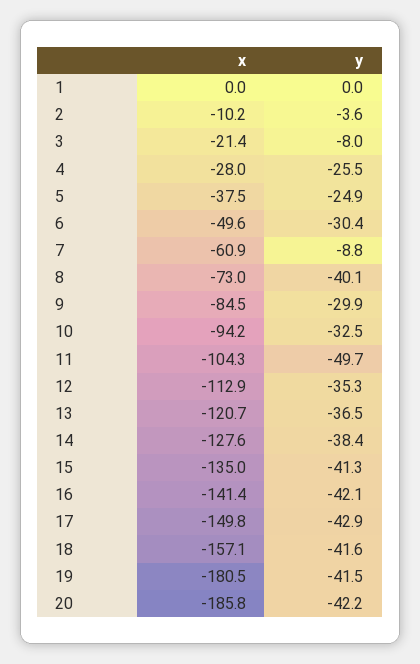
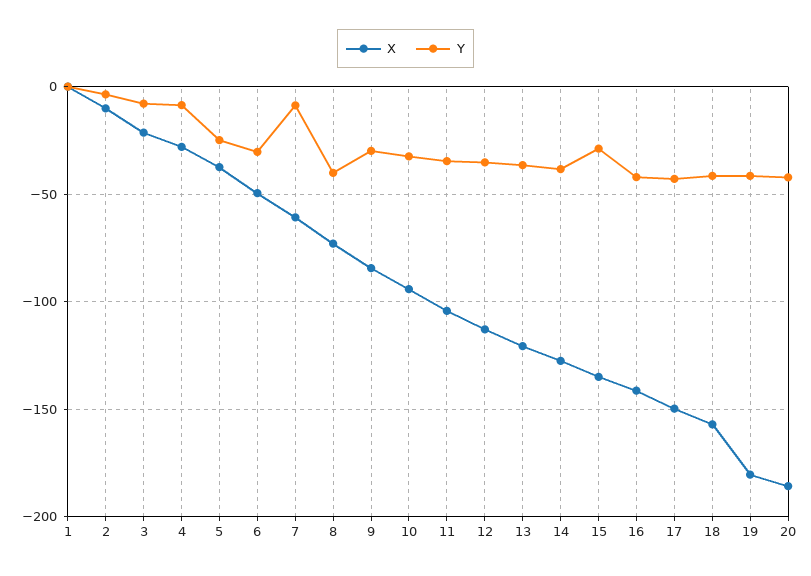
  {
    "x": {
      "1": 0,
      "2": -10.2,
      "3": -21.4,
      "4": -28,
      "5": -37.5,
      "6": -49.6,
      "7": -60.9,
      "8": -73,
      "9": -84.5,
      "10": -94.2,
      "11": -104.3,
      "12": -112.9,
      "13": -120.7,
      "14": -127.6,
      "15": -135,
      "16": -141.4,
      "17": -149.8,
      "18": -157.1,
      "19": -180.5,
      "20": -185.8
    },
    "y": {
      "1": 0,
      "2": -3.6,
      "3": -8,
-     "4": -25.5,
+     "4": -10,
      "5": -24.9,
      "6": -30.4,
      "7": -8.8,
      "8": -40.1,
      "9": -29.9,
      "10": -32.5,
-     "11": -49.7,
+     "11": -35,
      "12": -35.3,
      "13": -36.5,
      "14": -38.4,
-     "15": -41.3,
+     "15": -30,
      "16": -42.1,
      "17": -42.9,
      "18": -41.6,
      "19": -41.5,
      "20": -42.2
    }
  }

